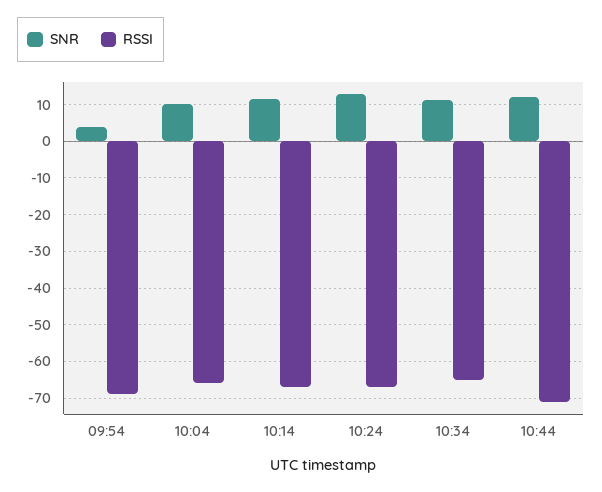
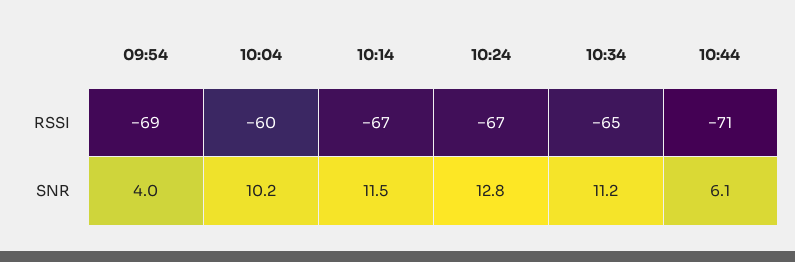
  {
    "SNR": {
      "09:54": 4,
      "10:04": 10.2,
      "10:14": 11.5,
      "10:24": 12.8,
      "10:34": 11.2,
-     "10:44": 12
+     "10:44": 6.1
    },
    "RSSI": {
      "09:54": -69,
-     "10:04": -66,
+     "10:04": -60,
      "10:14": -67,
      "10:24": -67,
      "10:34": -65,
      "10:44": -71
    }
  }

